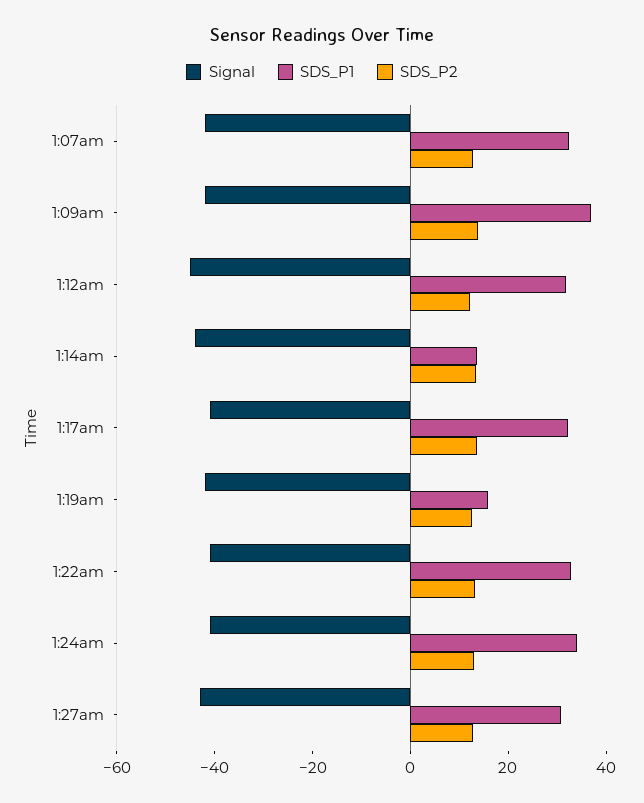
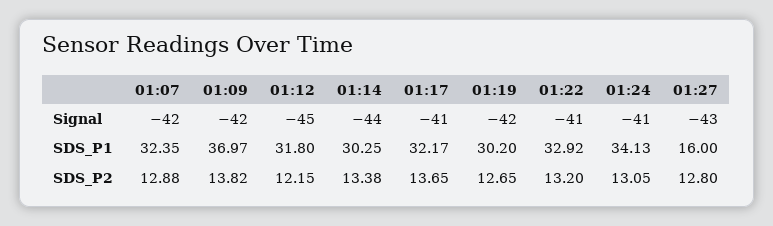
  {
    "Signal": {
      "1:07am": -42,
      "1:09am": -42,
      "1:12am": -45,
      "1:14am": -44,
      "1:17am": -41,
      "1:19am": -42,
      "1:22am": -41,
      "1:24am": -41,
      "1:27am": -43
    },
    "SDS_P1": {
      "1:07am": 32.35,
      "1:09am": 36.97,
      "1:12am": 31.8,
-     "1:14am": 15,
+     "1:14am": 30.25,
      "1:17am": 32.17,
-     "1:19am": 15,
+     "1:19am": 30.2,
      "1:22am": 32.92,
      "1:24am": 34.13,
-     "1:27am": 30
+     "1:27am": 16
    },
    "SDS_P2": {
      "1:07am": 12.88,
      "1:09am": 13.82,
      "1:12am": 12.15,
      "1:14am": 13.38,
      "1:17am": 13.65,
      "1:19am": 12.65,
      "1:22am": 13.2,
      "1:24am": 13.05,
      "1:27am": 12.8
    }
  }

